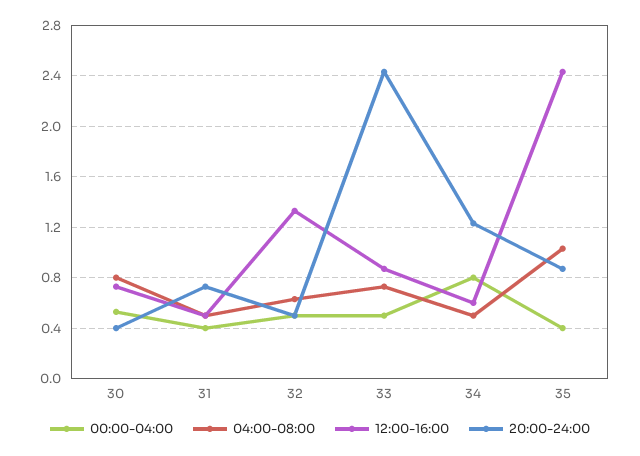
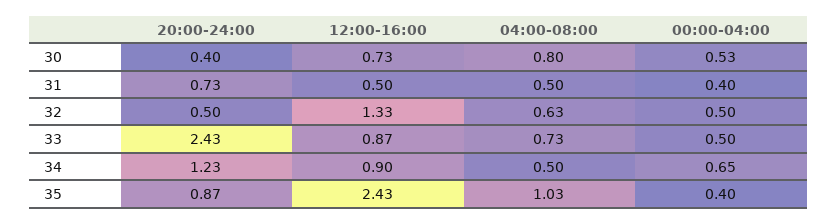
  {
    "00:00-04:00": {
      "30": 0.53,
      "31": 0.4,
      "32": 0.5,
      "33": 0.5,
-     "34": 0.8,
+     "34": 0.65,
      "35": 0.4
    },
    "04:00-08:00": {
      "30": 0.8,
      "31": 0.5,
      "32": 0.63,
      "33": 0.73,
      "34": 0.5,
      "35": 1.03
    },
    "12:00-16:00": {
      "30": 0.73,
      "31": 0.5,
      "32": 1.33,
      "33": 0.87,
-     "34": 0.6,
+     "34": 0.9,
      "35": 2.43
    },
    "20:00-24:00": {
      "30": 0.4,
      "31": 0.73,
      "32": 0.5,
      "33": 2.43,
      "34": 1.23,
      "35": 0.87
    }
  }

